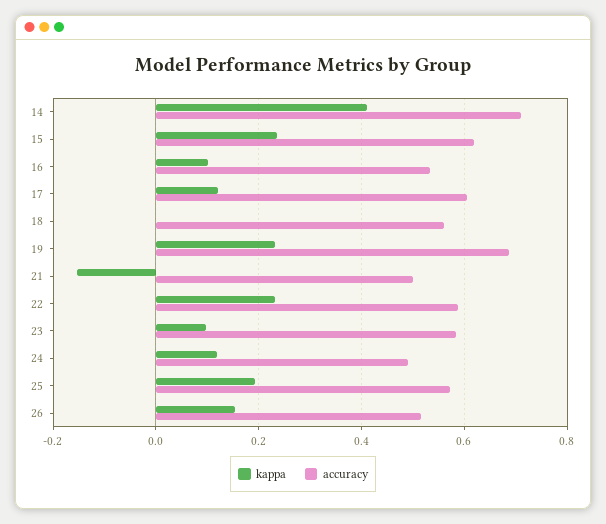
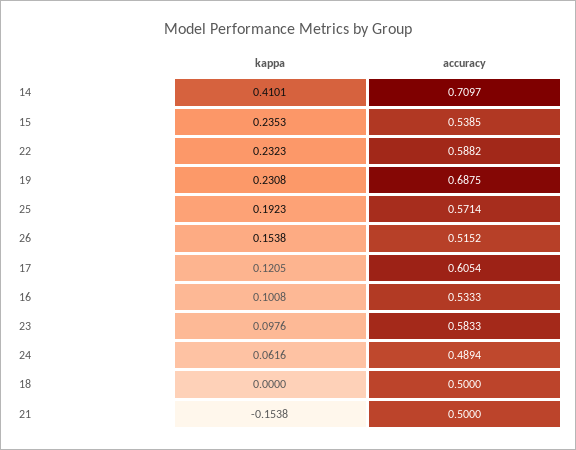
  {
    "kappa": {
      "14": 0.4101,
      "15": 0.2353,
      "16": 0.1008,
      "17": 0.1205,
      "18": 0,
      "19": 0.2308,
      "21": -0.1538,
      "22": 0.2323,
      "23": 0.0976,
-     "24": 0.12,
+     "24": 0.0616,
      "25": 0.1923,
      "26": 0.1538
    },
    "accuracy": {
      "14": 0.7097,
-     "15": 0.62,
+     "15": 0.5385,
      "16": 0.5333,
      "17": 0.6054,
-     "18": 0.56,
+     "18": 0.5,
      "19": 0.6875,
      "21": 0.5,
      "22": 0.5882,
      "23": 0.5833,
      "24": 0.4894,
      "25": 0.5714,
      "26": 0.5152
    }
  }

